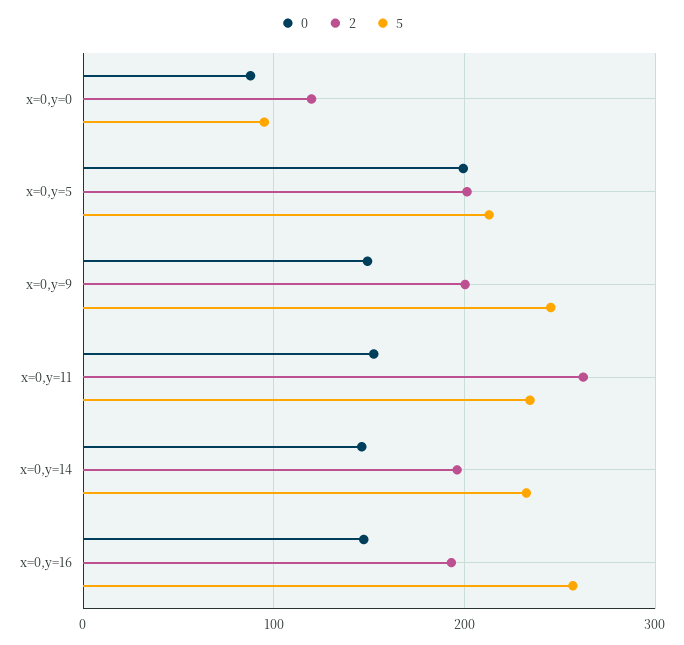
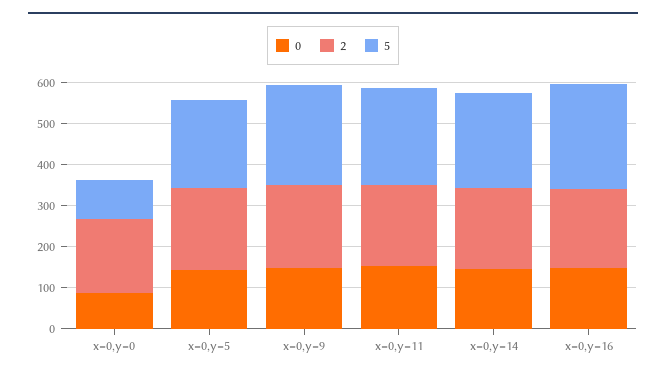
  {
    "0": {
      "x=0,y=0": 90,
-     "x=0,y=5": 200,
+     "x=0,y=5": 140,
      "x=0,y=9": 150,
      "x=0,y=11": 150,
      "x=0,y=14": 150,
      "x=0,y=16": 150
    },
    "2": {
-     "x=0,y=0": 120,
+     "x=0,y=0": 180,
      "x=0,y=5": 200,
      "x=0,y=9": 200,
-     "x=0,y=11": 260,
+     "x=0,y=11": 200,
      "x=0,y=14": 200,
      "x=0,y=16": 190
    },
    "5": {
      "x=0,y=0": 100,
      "x=0,y=5": 210,
      "x=0,y=9": 250,
      "x=0,y=11": 230,
      "x=0,y=14": 230,
      "x=0,y=16": 260
    }
  }

